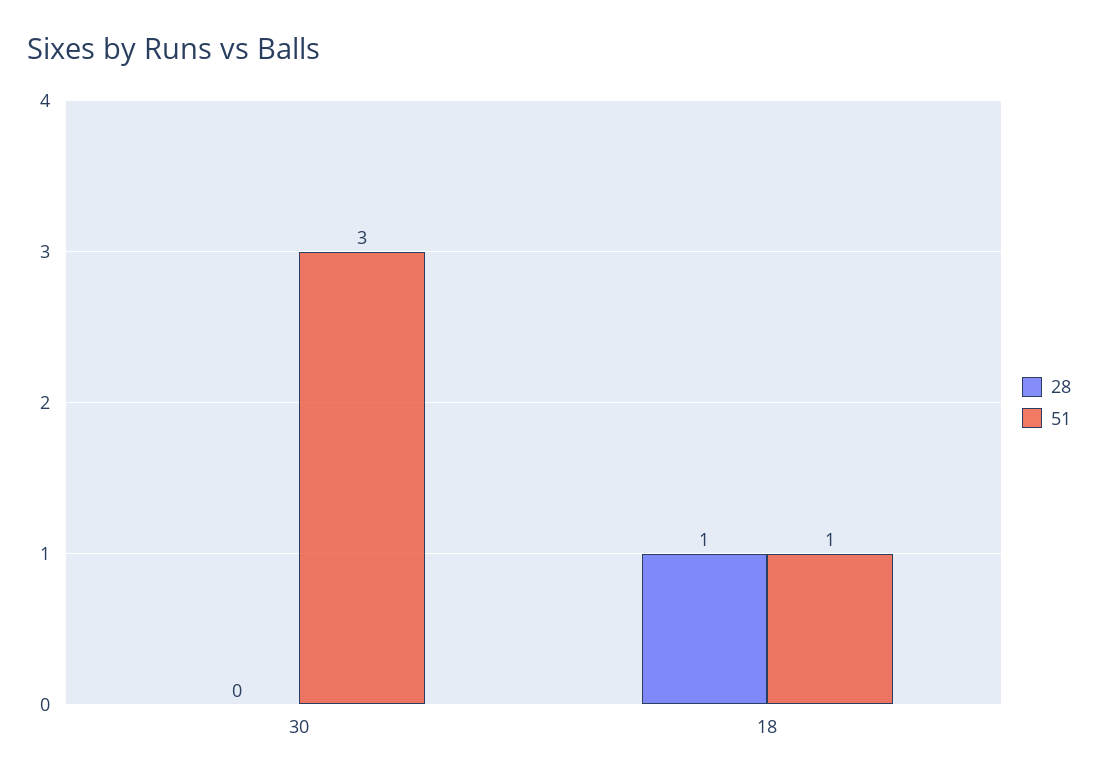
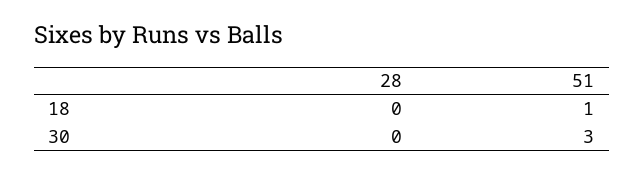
  {
    "28": {
      "30": 0,
-     "18": 1
+     "18": 0
    },
    "51": {
      "30": 3,
      "18": 1
    }
  }

